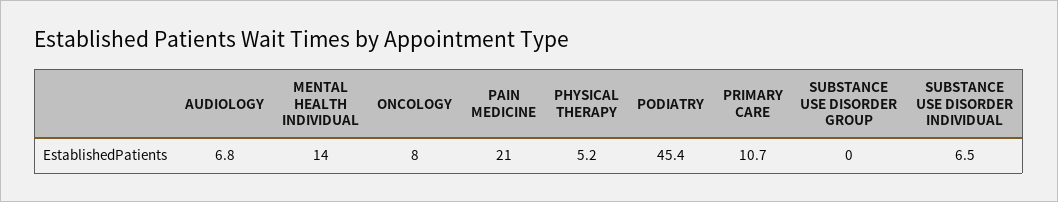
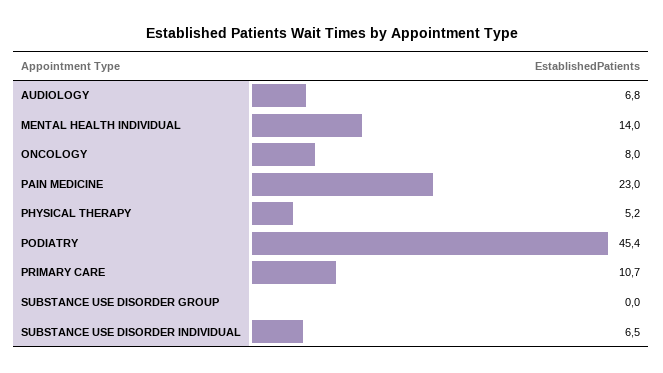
  {
    "AUDIOLOGY": 6.8,
    "MENTAL HEALTH INDIVIDUAL": 14,
    "ONCOLOGY": 8,
-   "PAIN MEDICINE": 21,
+   "PAIN MEDICINE": 23,
    "PHYSICAL THERAPY": 5.2,
    "PODIATRY": 45.4,
    "PRIMARY CARE": 10.7,
    "SUBSTANCE USE DISORDER GROUP": 0,
    "SUBSTANCE USE DISORDER INDIVIDUAL": 6.5
  }

